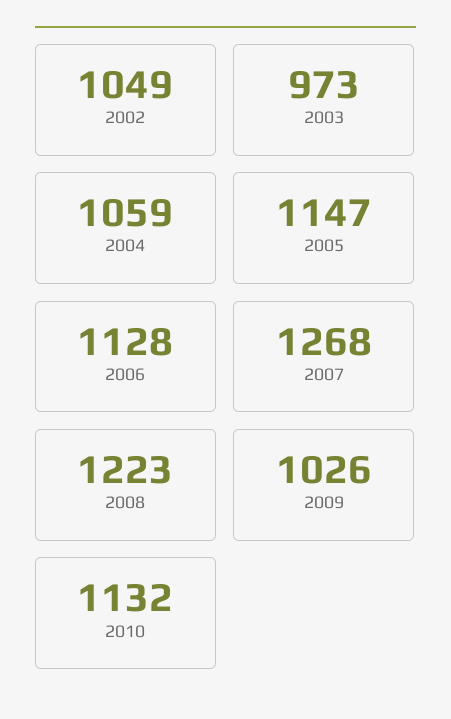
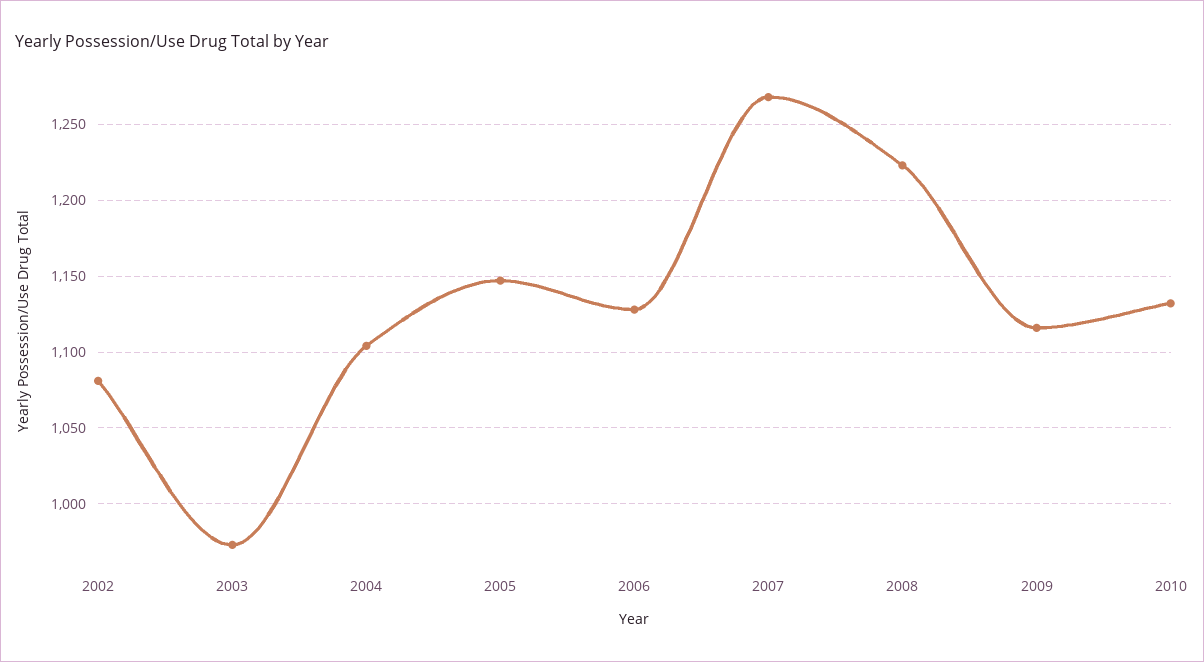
  {
-   "2002": 1049,
+   "2002": 1080,
    "2003": 973,
-   "2004": 1059,
+   "2004": 1105,
    "2005": 1147,
    "2006": 1128,
    "2007": 1268,
    "2008": 1223,
-   "2009": 1026,
+   "2009": 1115,
    "2010": 1132
  }

